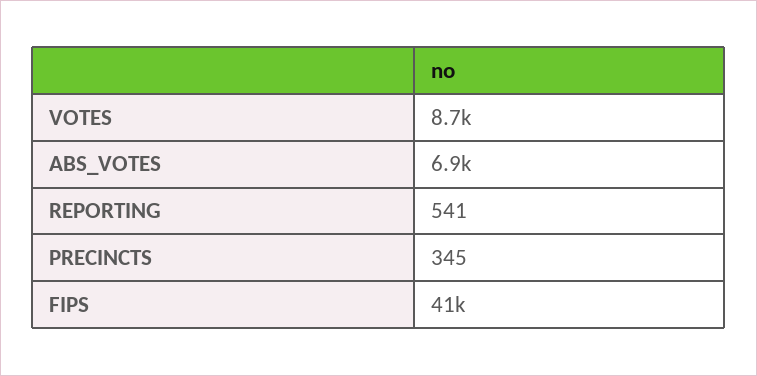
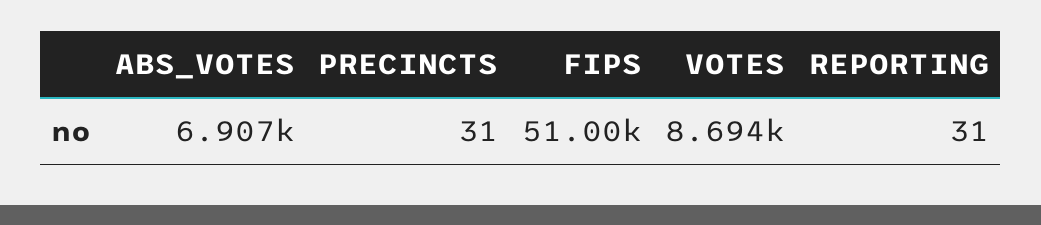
  {
    "VOTES": 8694,
    "ABS_VOTES": 6907,
-   "REPORTING": 541,
+   "REPORTING": 31,
-   "PRECINCTS": 345,
+   "PRECINCTS": 31,
-   "FIPS": 41000
+   "FIPS": 51000
  }

